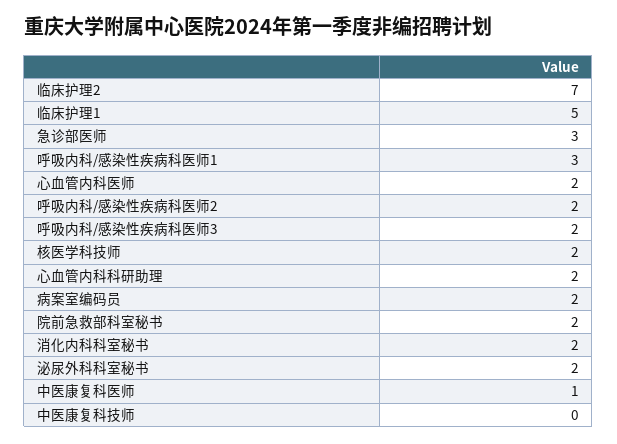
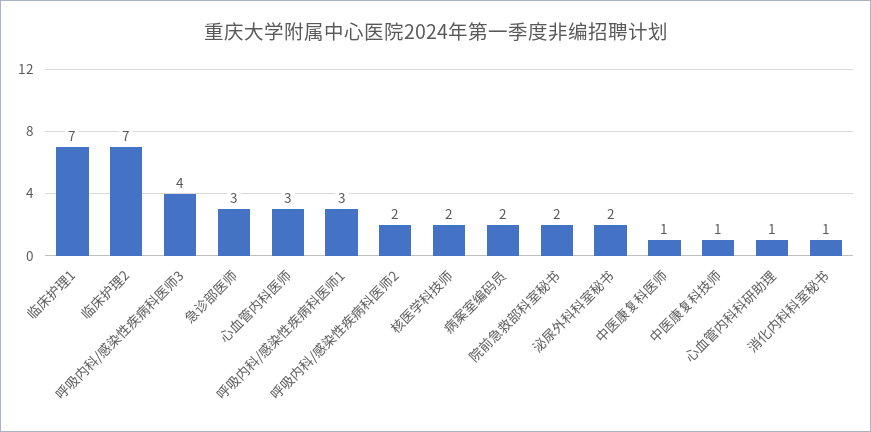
  {
    "临床护理2": 7,
-   "临床护理1": 5,
+   "临床护理1": 7,
    "急诊部医师": 3,
    "呼吸内科/感染性疾病科医师1": 3,
-   "心血管内科医师": 2,
+   "心血管内科医师": 3,
    "呼吸内科/感染性疾病科医师2": 2,
-   "呼吸内科/感染性疾病科医师3": 2,
+   "呼吸内科/感染性疾病科医师3": 4,
    "核医学科技师": 2,
-   "心血管内科科研助理": 2,
+   "心血管内科科研助理": 1,
    "病案室编码员": 2,
    "院前急救部科室秘书": 2,
-   "消化内科科室秘书": 2,
+   "消化内科科室秘书": 1,
    "泌尿外科科室秘书": 2,
    "中医康复科医师": 1,
-   "中医康复科技师": 0
+   "中医康复科技师": 1
  }

